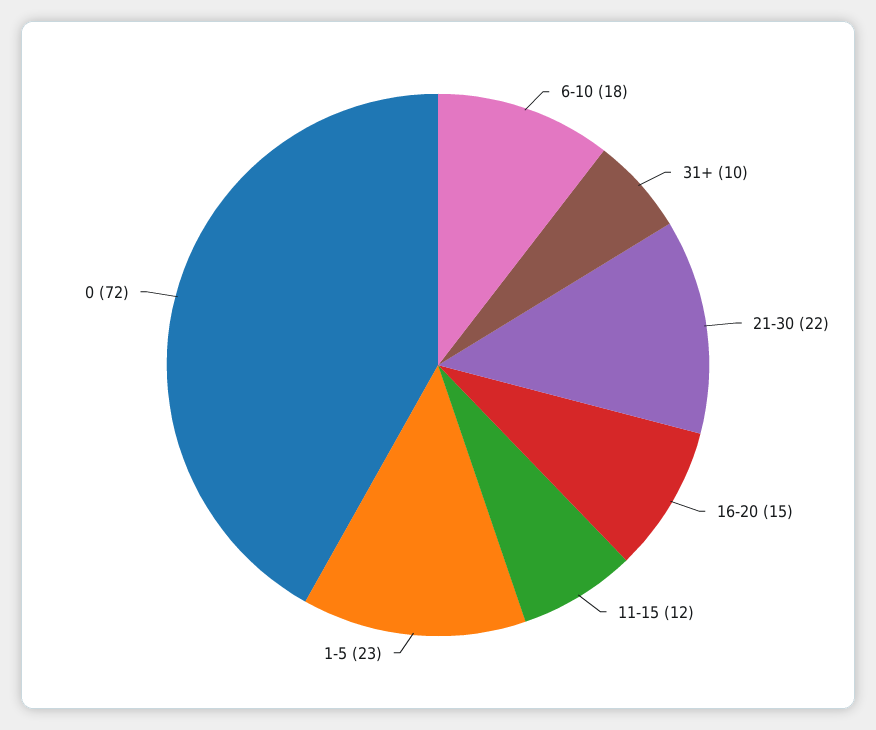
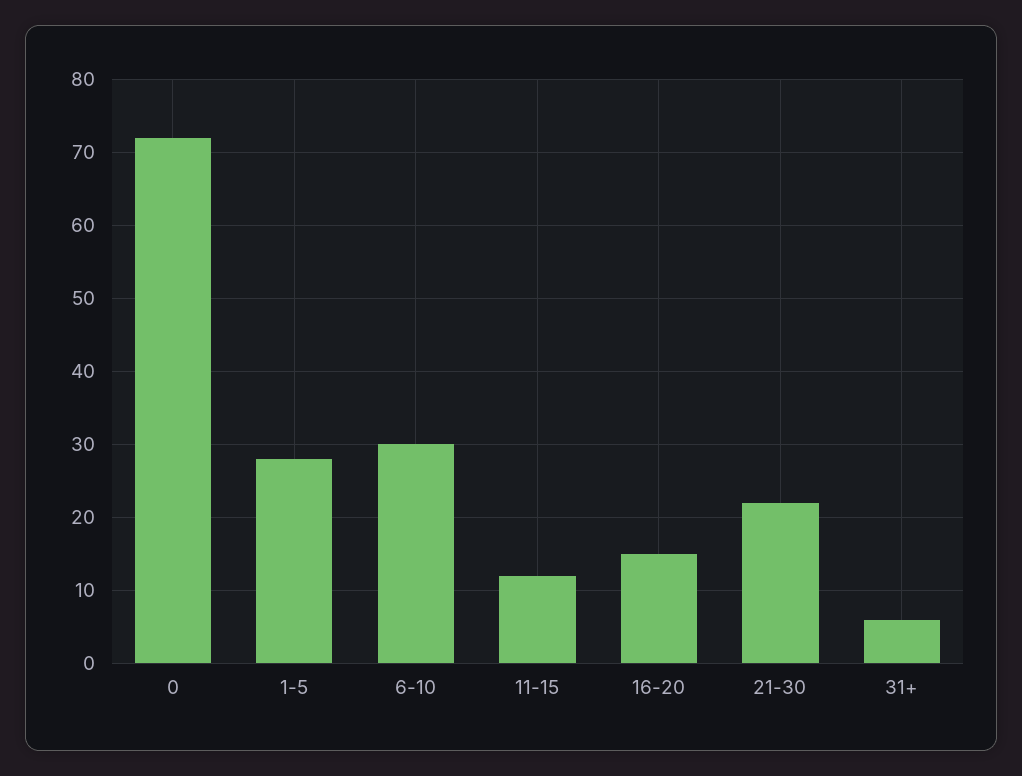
  {
-   "6-10": 18,
+   "6-10": 30,
-   "31+": 10,
+   "31+": 6,
    "21-30": 22,
    "16-20": 15,
    "11-15": 12,
-   "1-5": 23,
+   "1-5": 28,
    "0": 72
  }

